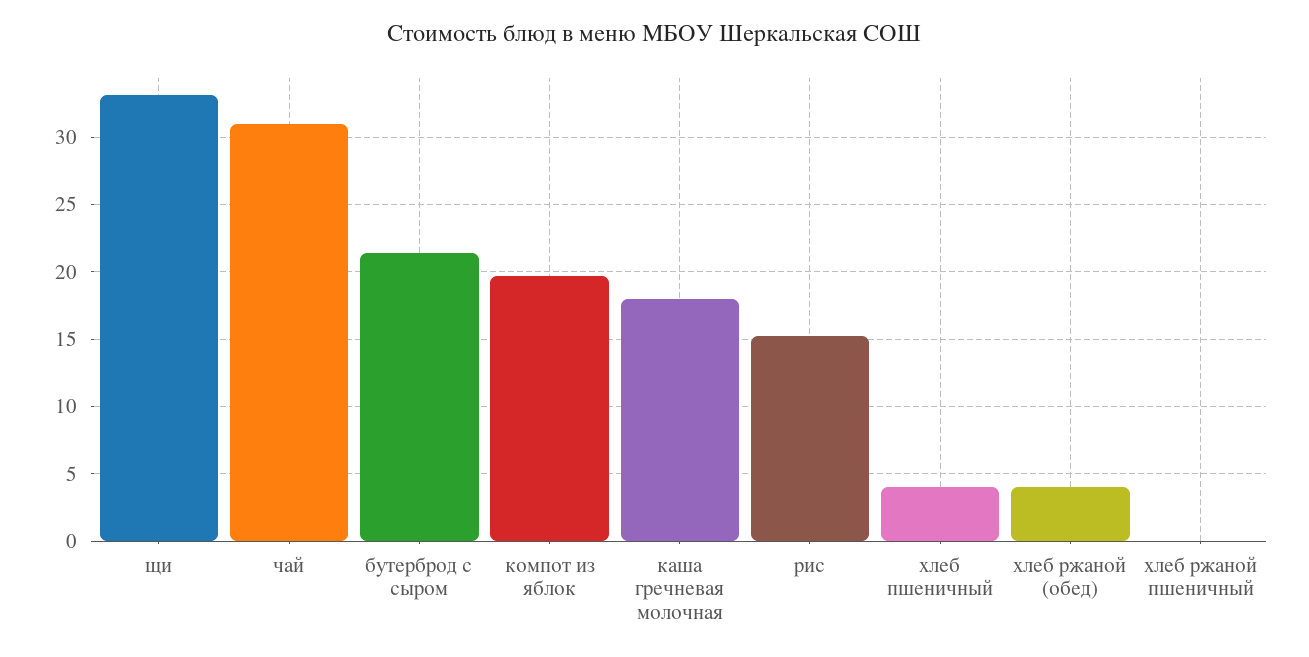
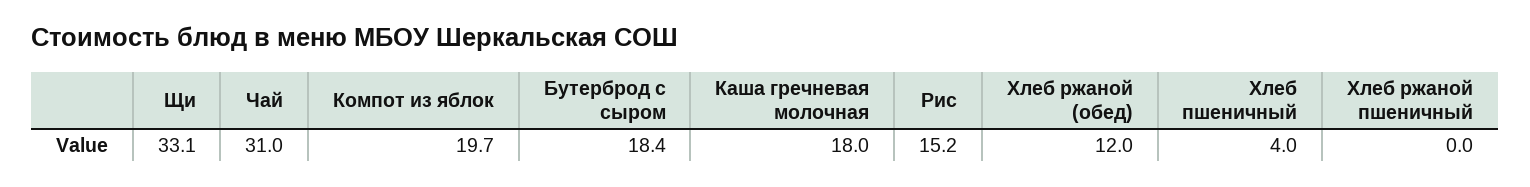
  {
    "щи": 33.1,
    "чай": 31,
-   "бутерброд с сыром": 21.5,
+   "бутерброд с сыром": 18.4,
    "компот из яблок": 19.7,
    "каша гречневая молочная": 18,
    "рис": 15.2,
    "хлеб пшеничный": 4,
-   "хлеб ржаной (обед)": 4,
+   "хлеб ржаной (обед)": 12,
    "хлеб ржаной пшеничный": 0
  }

